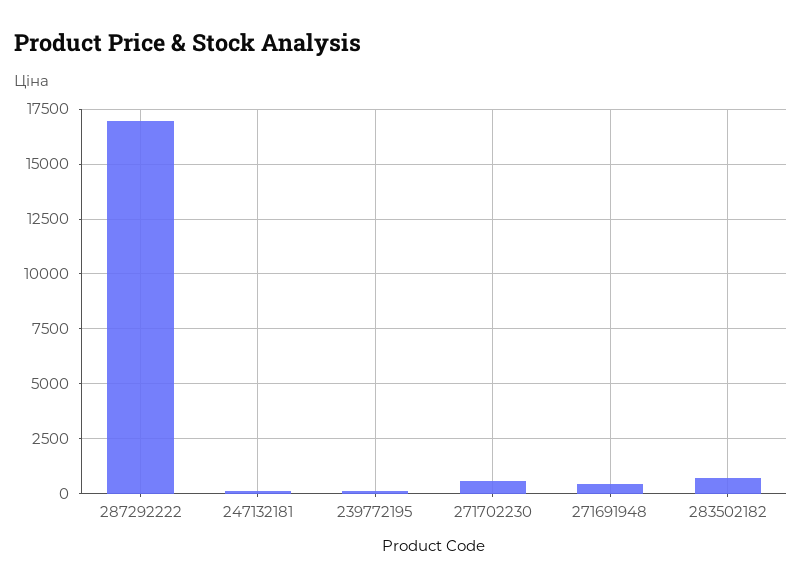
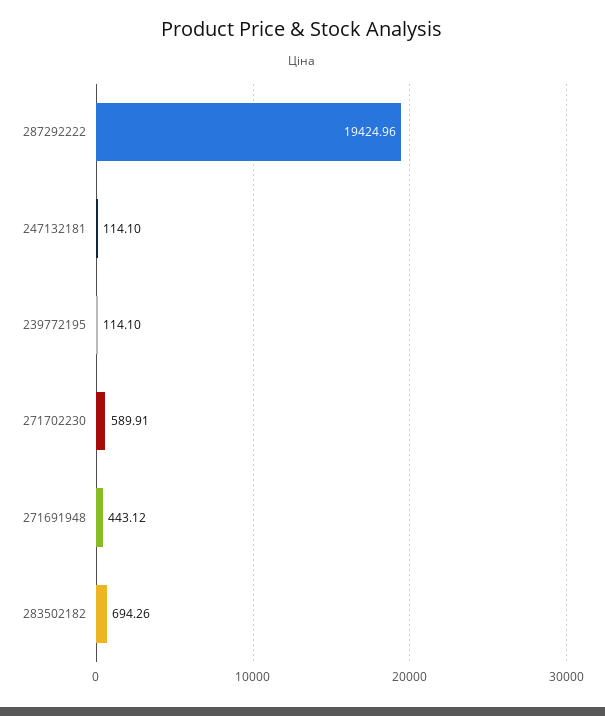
  {
-   "287292222": 17000,
+   "287292222": 19424.96,
    "247132181": 114.1,
    "239772195": 114.1,
    "271702230": 589.91,
    "271691948": 443.12,
    "283502182": 694.26
  }

